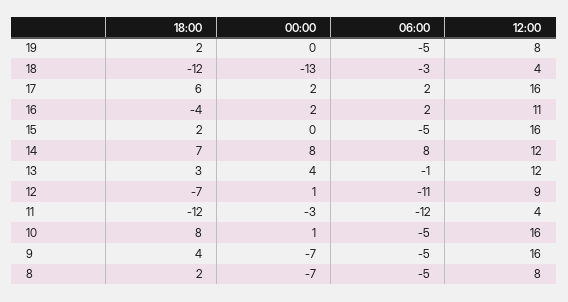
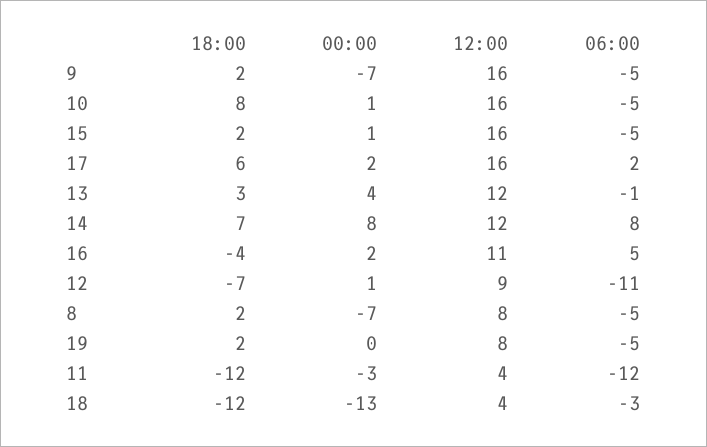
  {
    "18:00": {
      "19": 2,
      "18": -12,
      "17": 6,
      "16": -4,
      "15": 2,
      "14": 7,
      "13": 3,
      "12": -7,
      "11": -12,
      "10": 8,
-     "9": 4,
+     "9": 2,
      "8": 2
    },
    "00:00": {
      "19": 0,
      "18": -13,
      "17": 2,
      "16": 2,
-     "15": 0,
+     "15": 1,
      "14": 8,
      "13": 4,
      "12": 1,
      "11": -3,
      "10": 1,
      "9": -7,
      "8": -7
    },
    "06:00": {
      "19": -5,
      "18": -3,
      "17": 2,
-     "16": 2,
+     "16": 5,
      "15": -5,
      "14": 8,
      "13": -1,
      "12": -11,
      "11": -12,
      "10": -5,
      "9": -5,
      "8": -5
    },
    "12:00": {
      "19": 8,
      "18": 4,
      "17": 16,
      "16": 11,
      "15": 16,
      "14": 12,
      "13": 12,
      "12": 9,
      "11": 4,
      "10": 16,
      "9": 16,
      "8": 8
    }
  }

